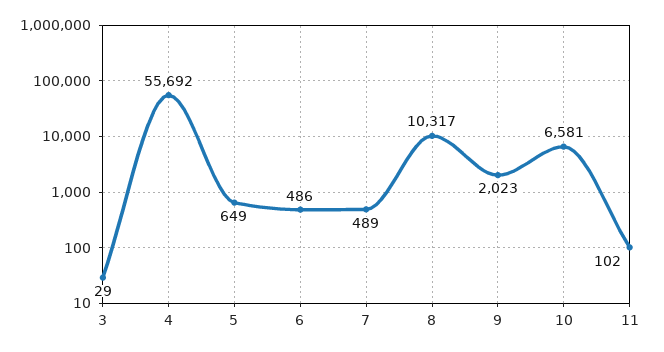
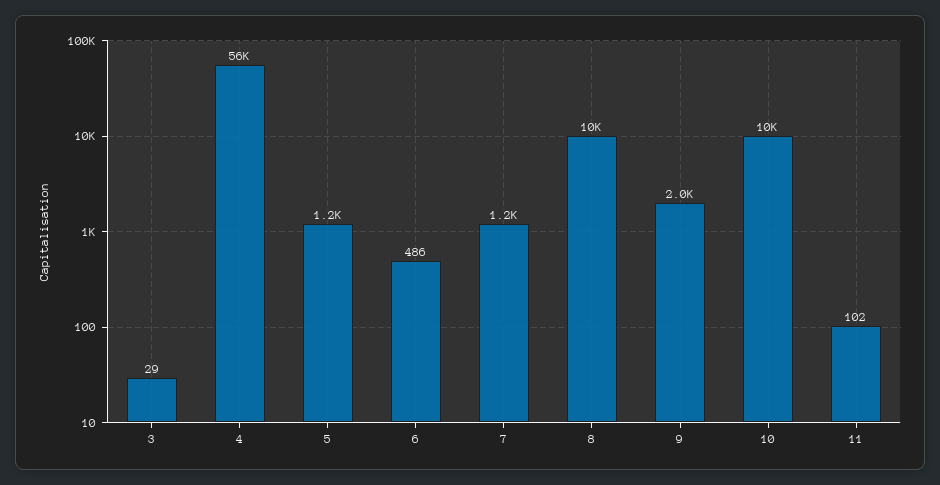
  {
    "3": 29,
    "4": 55692,
-   "5": 649,
+   "5": 1200,
    "6": 486,
-   "7": 489,
+   "7": 1200,
    "8": 10317,
    "9": 2023,
-   "10": 6581,
+   "10": 10000,
    "11": 102
  }

